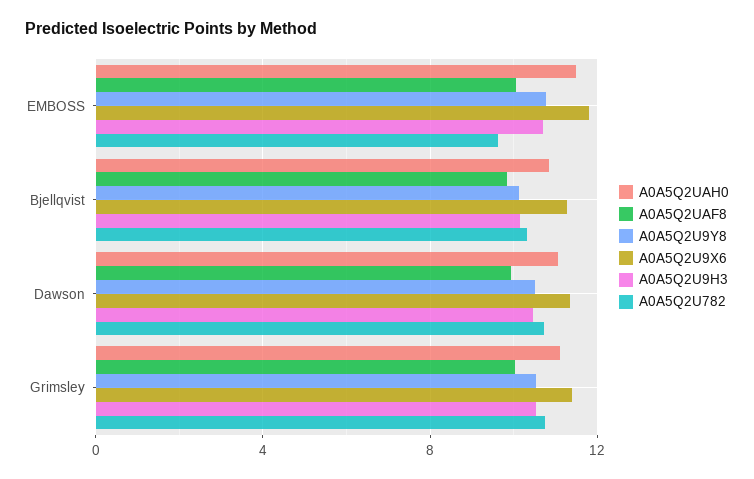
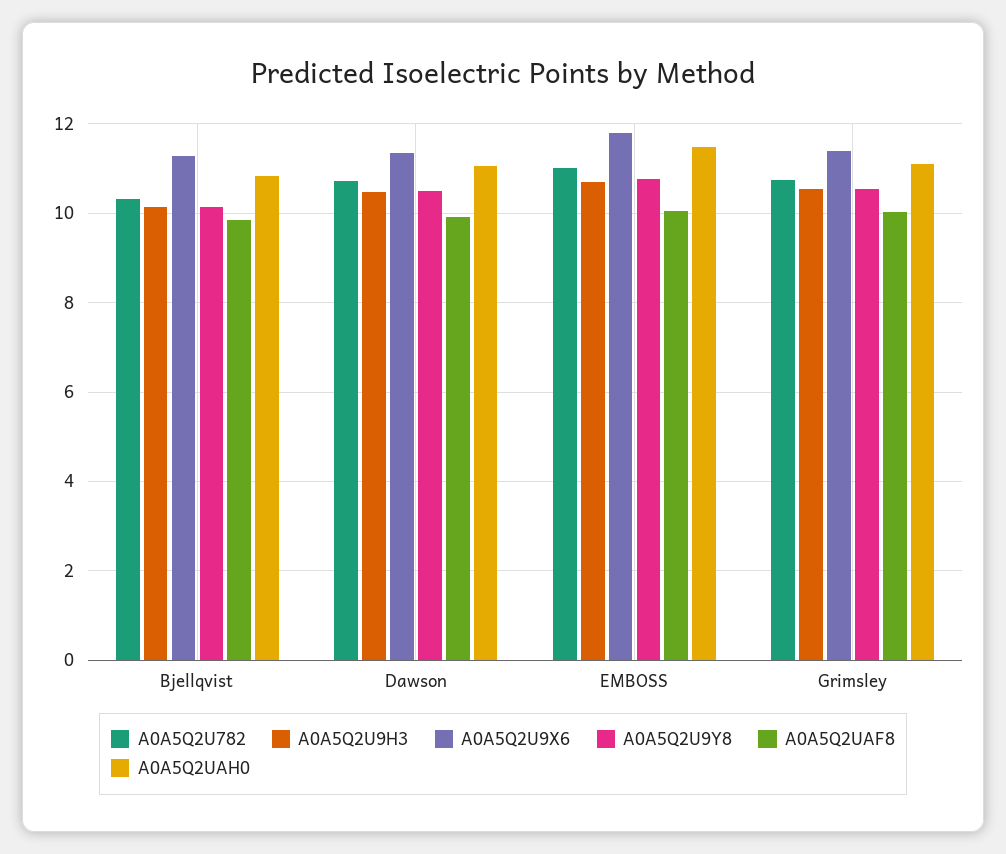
  {
    "A0A5Q2UAH0": {
      "EMBOSS": 11.4,
      "Bjellqvist": 10.8,
      "Dawson": 11,
      "Grimsley": 11
    },
    "A0A5Q2UAF8": {
      "EMBOSS": 10,
      "Bjellqvist": 9.8,
      "Dawson": 10,
      "Grimsley": 10
    },
    "A0A5Q2U9Y8": {
      "EMBOSS": 10.8,
      "Bjellqvist": 10.2,
      "Dawson": 10.4,
      "Grimsley": 10.6
    },
    "A0A5Q2U9X6": {
      "EMBOSS": 11.8,
      "Bjellqvist": 11.2,
      "Dawson": 11.4,
      "Grimsley": 11.4
    },
    "A0A5Q2U9H3": {
      "EMBOSS": 10.8,
      "Bjellqvist": 10.2,
      "Dawson": 10.4,
      "Grimsley": 10.6
    },
    "A0A5Q2U782": {
-     "EMBOSS": 9.5,
+     "EMBOSS": 11,
      "Bjellqvist": 10.4,
      "Dawson": 10.8,
      "Grimsley": 10.8
    }
  }

